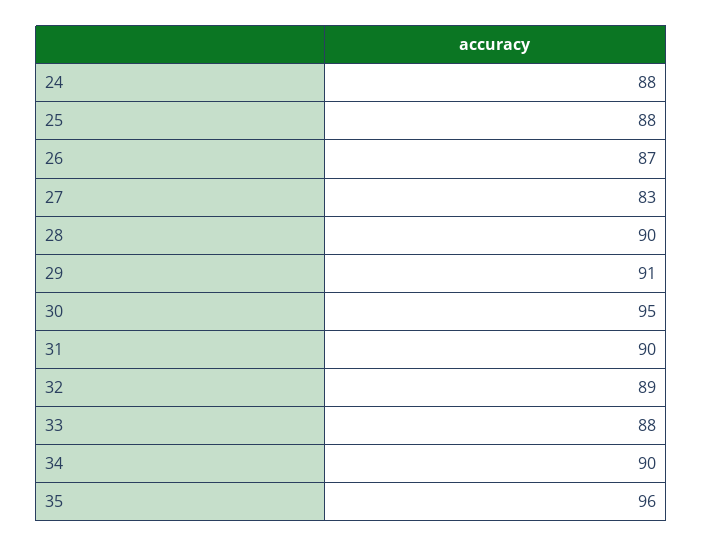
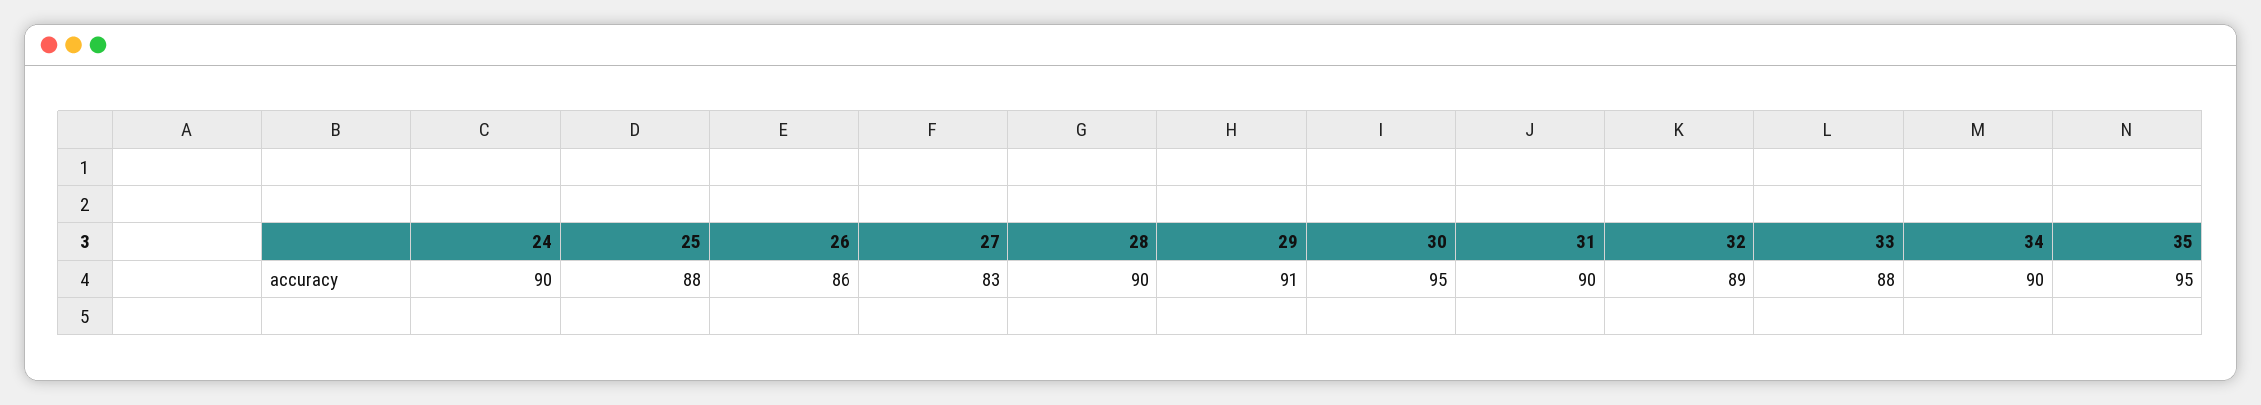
  {
-   "24": 88,
+   "24": 90,
    "25": 88,
-   "26": 87,
+   "26": 86,
    "27": 83,
    "28": 90,
    "29": 91,
    "30": 95,
    "31": 90,
    "32": 89,
    "33": 88,
    "34": 90,
-   "35": 96
+   "35": 95
  }

